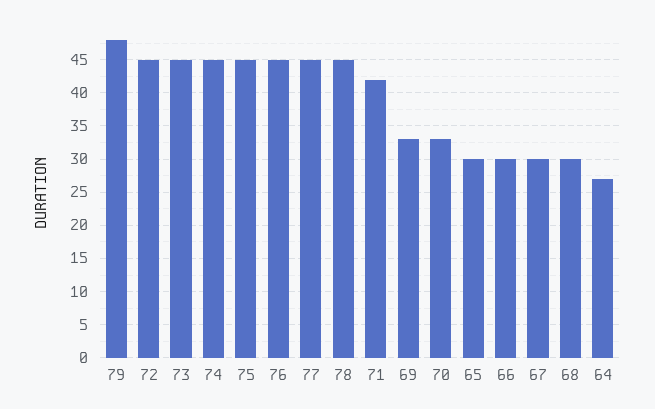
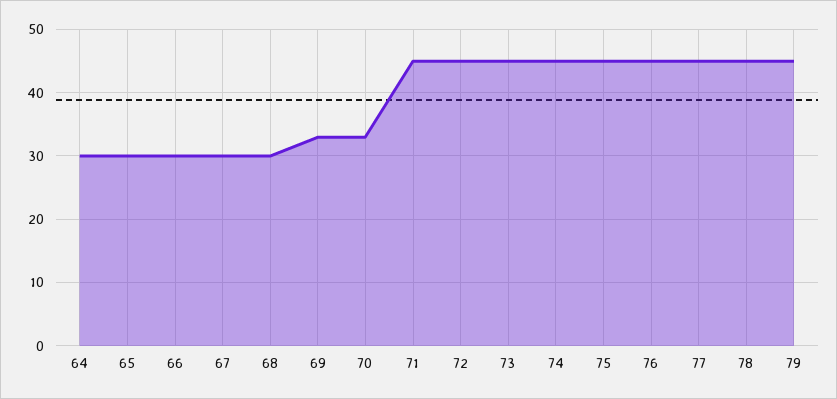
  {
-   "79": 48,
+   "79": 45,
    "72": 45,
    "73": 45,
    "74": 45,
    "75": 45,
    "76": 45,
    "77": 45,
    "78": 45,
-   "71": 42,
+   "71": 45,
    "69": 33,
    "70": 33,
    "65": 30,
    "66": 30,
    "67": 30,
    "68": 30,
-   "64": 27
+   "64": 30
  }

